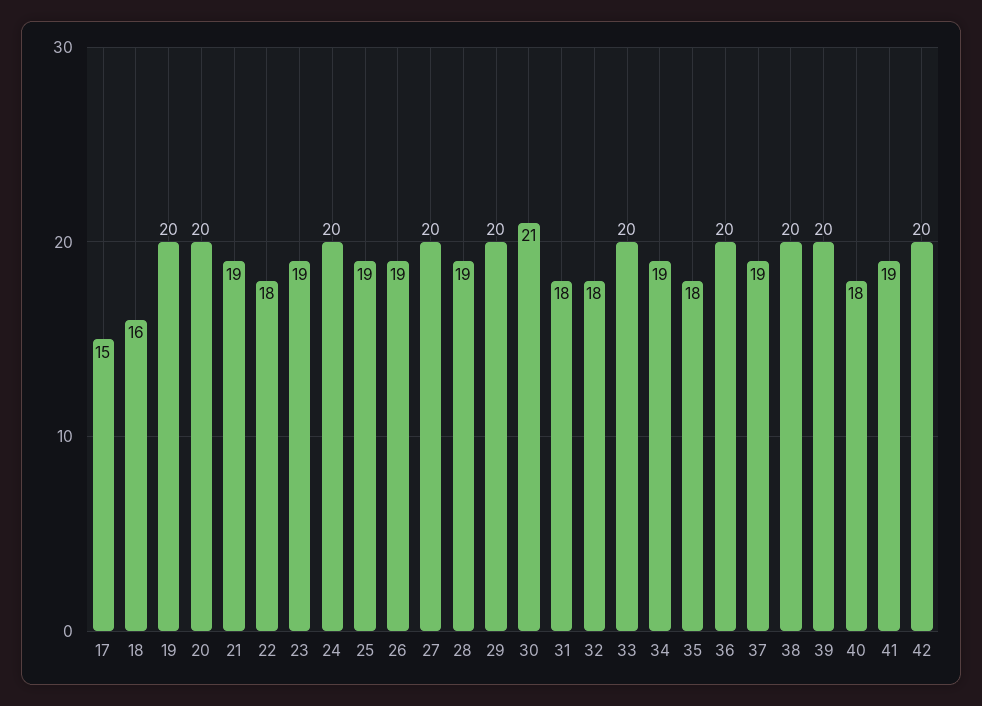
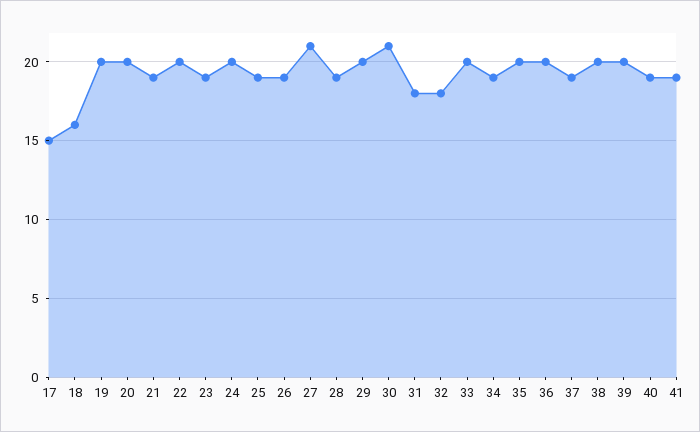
  {
    "17": 15,
    "18": 16,
    "19": 20,
    "20": 20,
    "21": 19,
-   "22": 18,
+   "22": 20,
    "23": 19,
    "24": 20,
    "25": 19,
    "26": 19,
-   "27": 20,
+   "27": 21,
    "28": 19,
    "29": 20,
    "30": 21,
    "31": 18,
    "32": 18,
    "33": 20,
    "34": 19,
-   "35": 18,
+   "35": 20,
    "36": 20,
    "37": 19,
    "38": 20,
    "39": 20,
-   "40": 18,
+   "40": 19,
-   "41": 19,
+   "41": 19
-   "42": 20
  }

